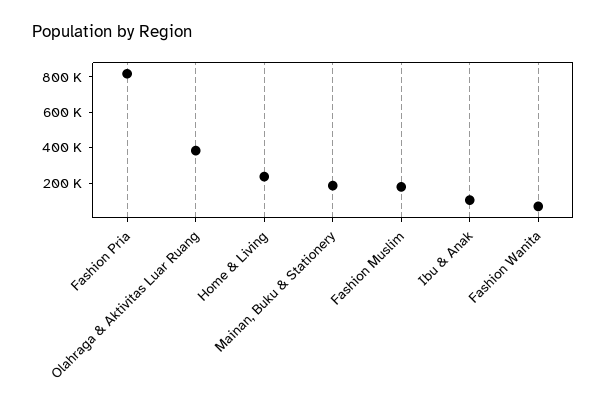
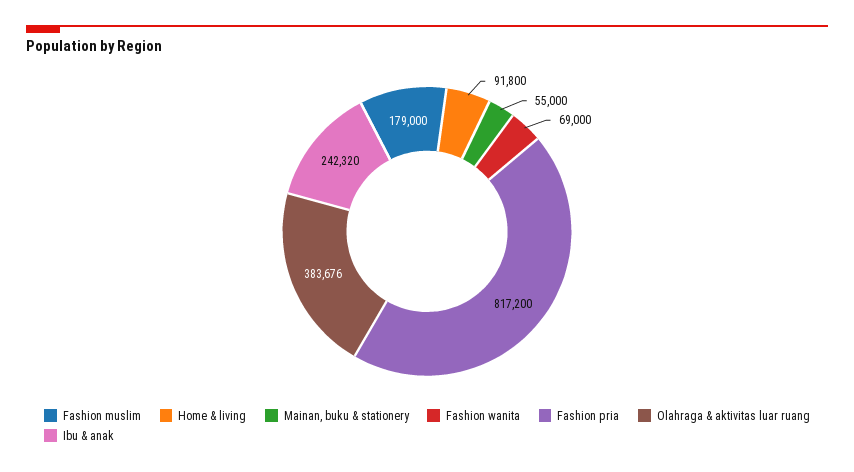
  {
    "Fashion Pria": 817200,
    "Olahraga & Aktivitas Luar Ruang": 383676,
-   "Home & Living": 250000,
+   "Home & Living": 91800,
-   "Mainan, Buku & Stationery": 200000,
+   "Mainan, Buku & Stationery": 55000,
    "Fashion Muslim": 179000,
-   "Ibu & Anak": 100000,
+   "Ibu & Anak": 242320,
    "Fashion Wanita": 69000
  }

